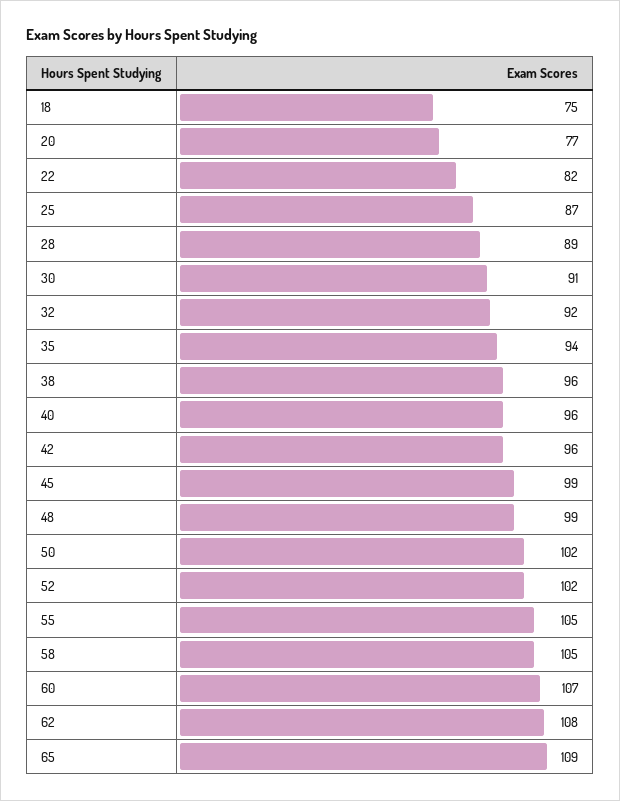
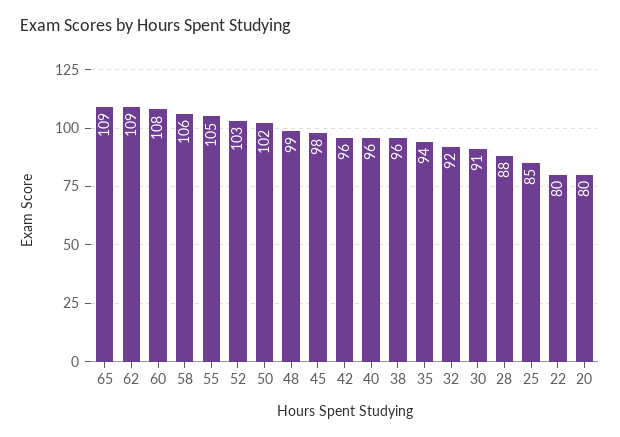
  {
-   "18": 75,
-   "20": 77,
+   "20": 80,
-   "22": 82,
+   "22": 80,
-   "25": 87,
+   "25": 85,
-   "28": 89,
+   "28": 88,
    "30": 91,
    "32": 92,
    "35": 94,
    "38": 96,
    "40": 96,
    "42": 96,
-   "45": 99,
+   "45": 98,
    "48": 99,
    "50": 102,
-   "52": 102,
+   "52": 103,
    "55": 105,
-   "58": 105,
+   "58": 106,
-   "60": 107,
+   "60": 108,
-   "62": 108,
+   "62": 109,
    "65": 109
  }

